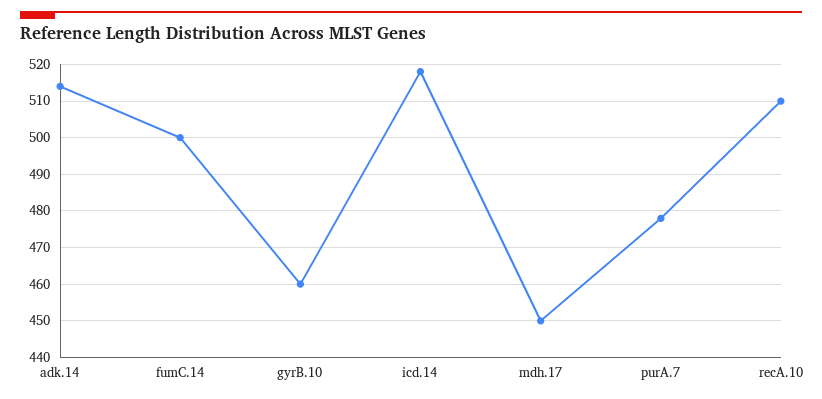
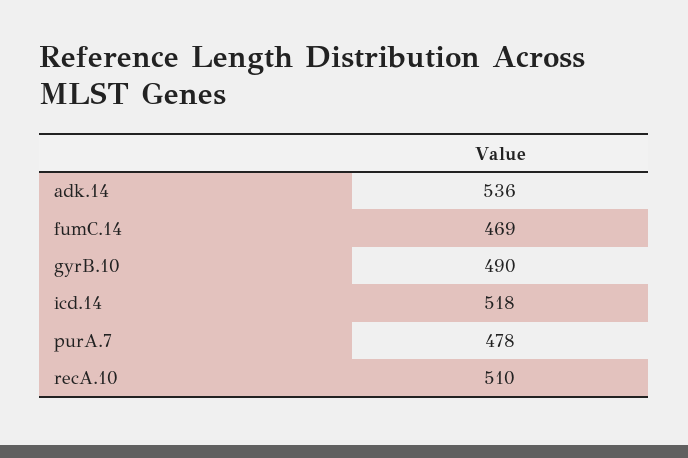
  {
-   "adk.14": 515,
+   "adk.14": 536,
-   "fumC.14": 500,
+   "fumC.14": 469,
-   "gyrB.10": 460,
+   "gyrB.10": 490,
    "icd.14": 518,
-   "mdh.17": 450,
    "purA.7": 478,
    "recA.10": 510
  }

